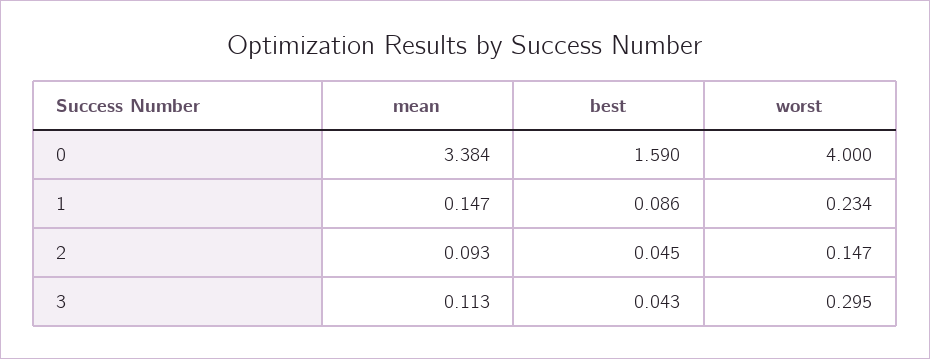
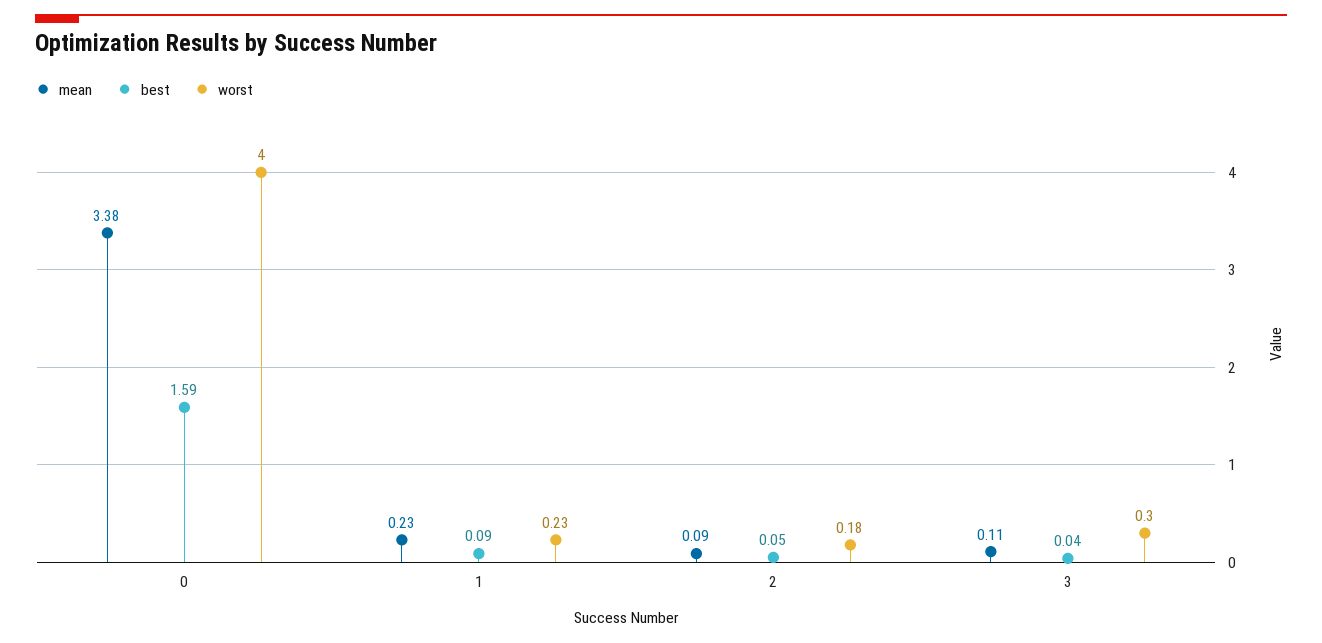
  {
    "mean": {
      "0": 3.384,
-     "1": 0.147,
+     "1": 0.23,
      "2": 0.093,
      "3": 0.113
    },
    "best": {
      "0": 1.59,
      "1": 0.086,
      "2": 0.045,
      "3": 0.043
    },
    "worst": {
      "0": 4,
      "1": 0.234,
-     "2": 0.147,
+     "2": 0.18,
      "3": 0.295
    }
  }

